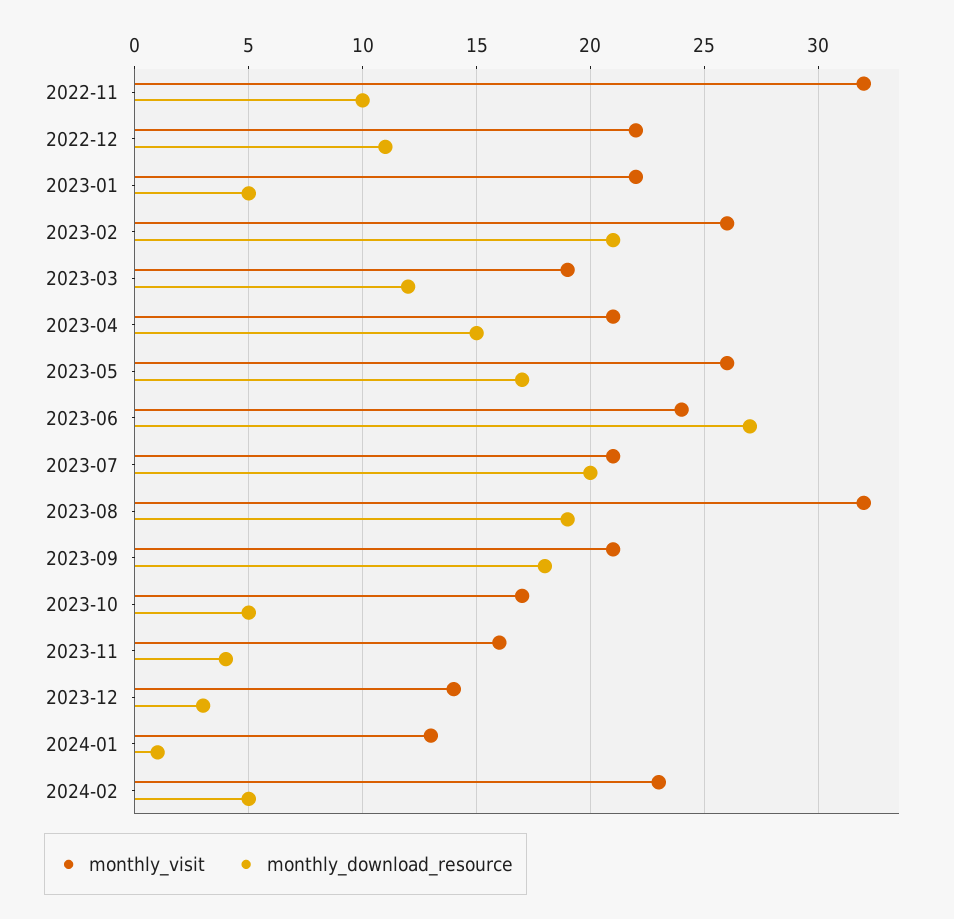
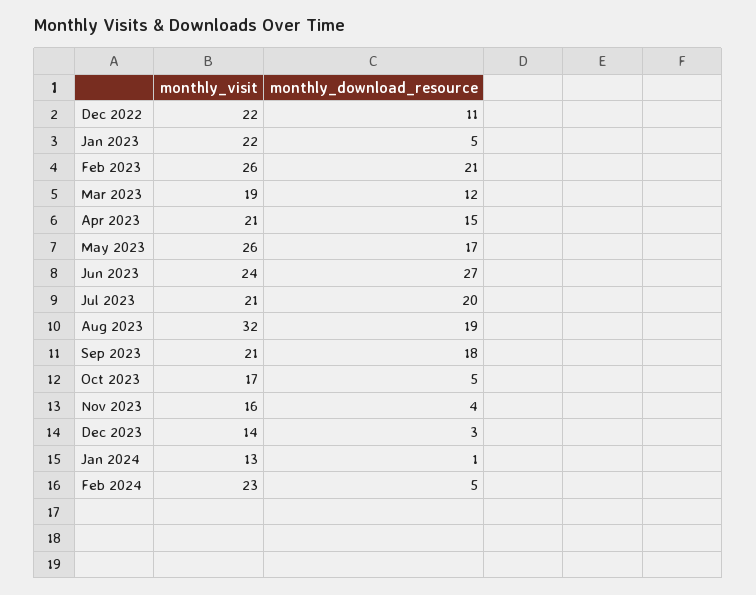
  {
    "monthly_visit": {
-     "2022-11": 32,
      "2022-12": 22,
      "2023-01": 22,
      "2023-02": 26,
      "2023-03": 19,
      "2023-04": 21,
      "2023-05": 26,
      "2023-06": 24,
      "2023-07": 21,
      "2023-08": 32,
      "2023-09": 21,
      "2023-10": 17,
      "2023-11": 16,
      "2023-12": 14,
      "2024-01": 13,
      "2024-02": 23
    },
    "monthly_download_resource": {
-     "2022-11": 10,
      "2022-12": 11,
      "2023-01": 5,
      "2023-02": 21,
      "2023-03": 12,
      "2023-04": 15,
      "2023-05": 17,
      "2023-06": 27,
      "2023-07": 20,
      "2023-08": 19,
      "2023-09": 18,
      "2023-10": 5,
      "2023-11": 4,
      "2023-12": 3,
      "2024-01": 1,
      "2024-02": 5
    }
  }

